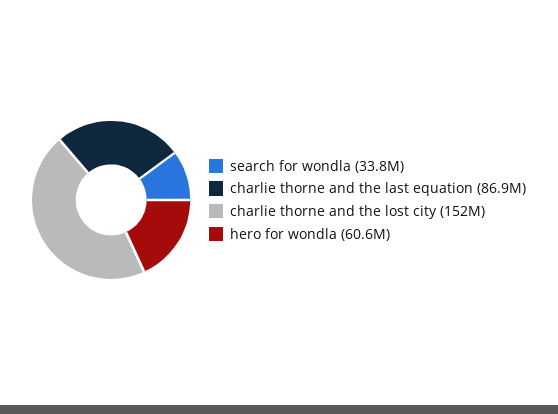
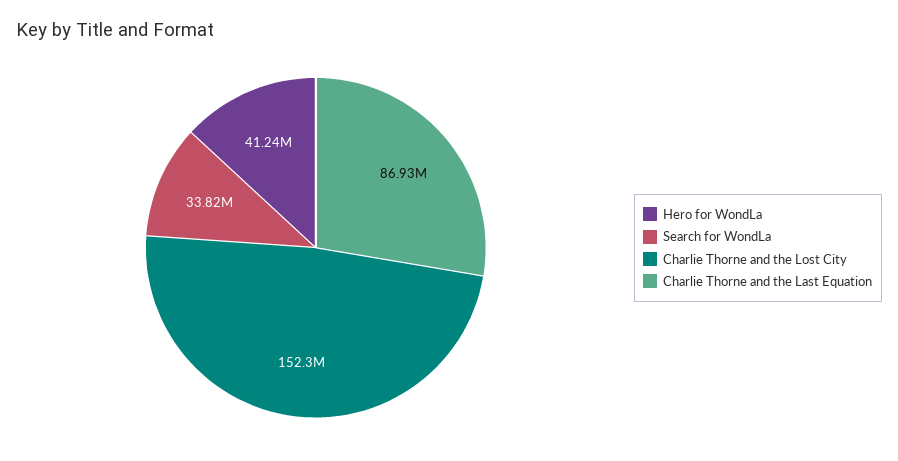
  {
    "search for wondla": 33820000,
    "charlie thorne and the last equation": 86930000,
    "charlie thorne and the lost city": 152300000,
-   "hero for wondla": 60600000
+   "hero for wondla": 41240000
  }

